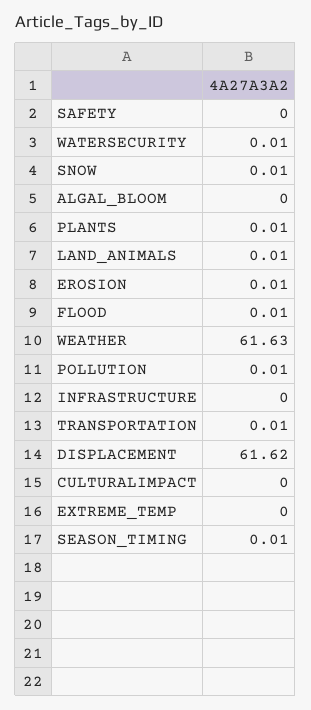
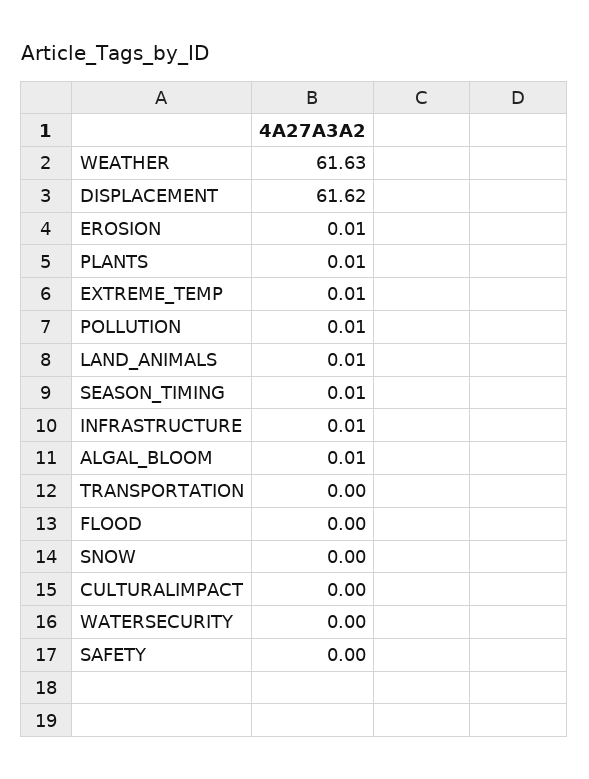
  {
    "SAFETY": 0,
-   "WATERSECURITY": 0.01,
+   "WATERSECURITY": 0,
-   "SNOW": 0.01,
+   "SNOW": 0,
-   "ALGAL_BLOOM": 0,
+   "ALGAL_BLOOM": 0.01,
    "PLANTS": 0.01,
    "LAND_ANIMALS": 0.01,
    "EROSION": 0.01,
-   "FLOOD": 0.01,
+   "FLOOD": 0,
    "WEATHER": 61.63,
    "POLLUTION": 0.01,
-   "INFRASTRUCTURE": 0,
+   "INFRASTRUCTURE": 0.01,
-   "TRANSPORTATION": 0.01,
+   "TRANSPORTATION": 0,
    "DISPLACEMENT": 61.62,
    "CULTURALIMPACT": 0,
-   "EXTREME_TEMP": 0,
+   "EXTREME_TEMP": 0.01,
    "SEASON_TIMING": 0.01
  }

